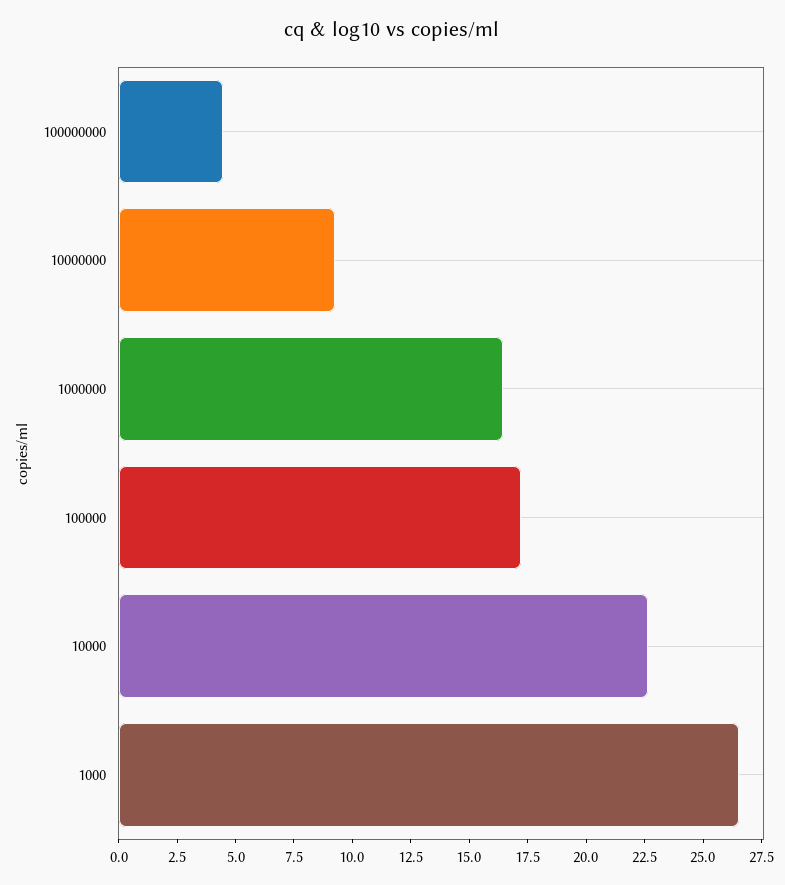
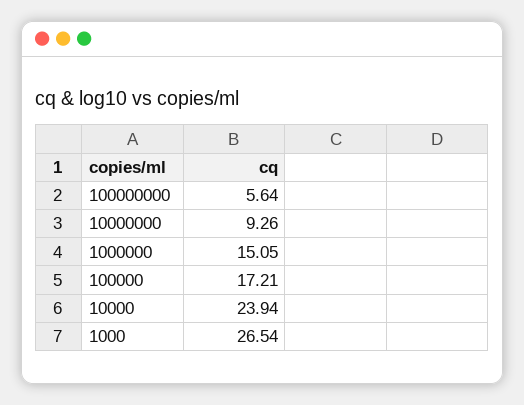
  {
-   "100000000": 4.5,
+   "100000000": 5.64,
    "10000000": 9.26,
-   "1000000": 16.5,
+   "1000000": 15.05,
    "100000": 17.21,
-   "10000": 22.5,
+   "10000": 23.94,
    "1000": 26.54
  }

